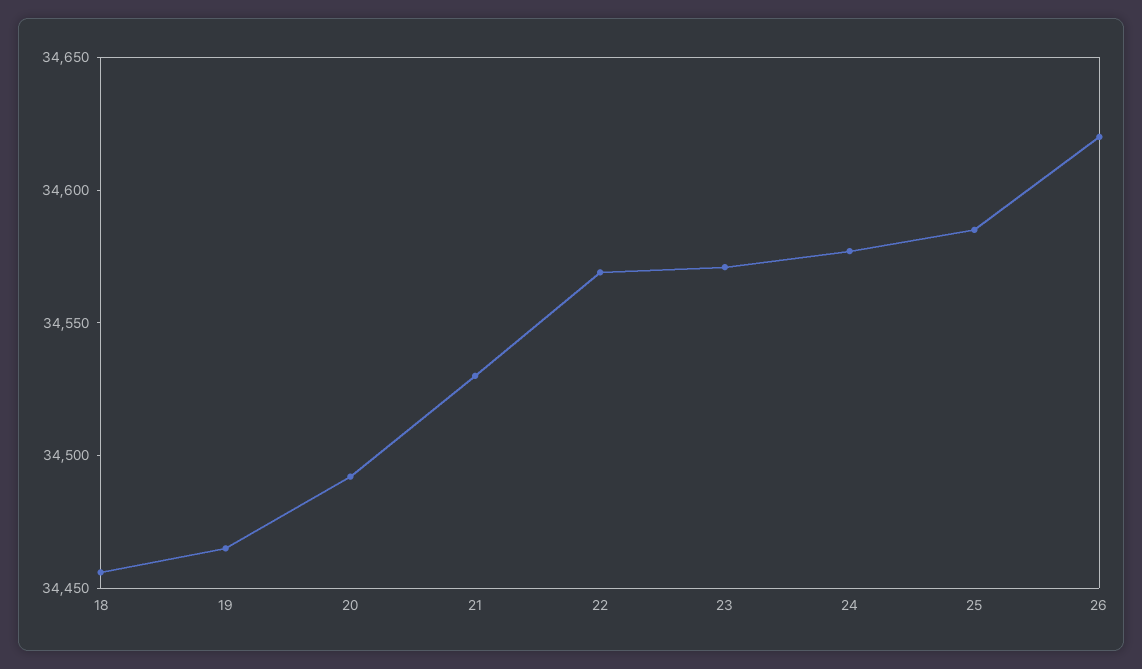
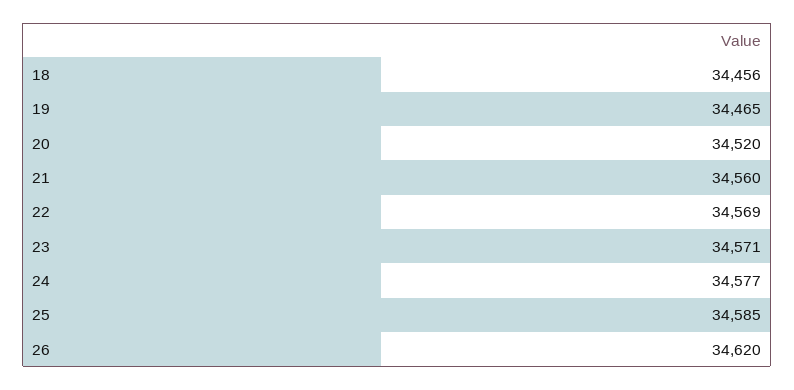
  {
    "18": 34456,
    "19": 34465,
-   "20": 34490,
+   "20": 34520,
-   "21": 34530,
+   "21": 34560,
    "22": 34569,
    "23": 34571,
    "24": 34577,
    "25": 34585,
    "26": 34620
  }

